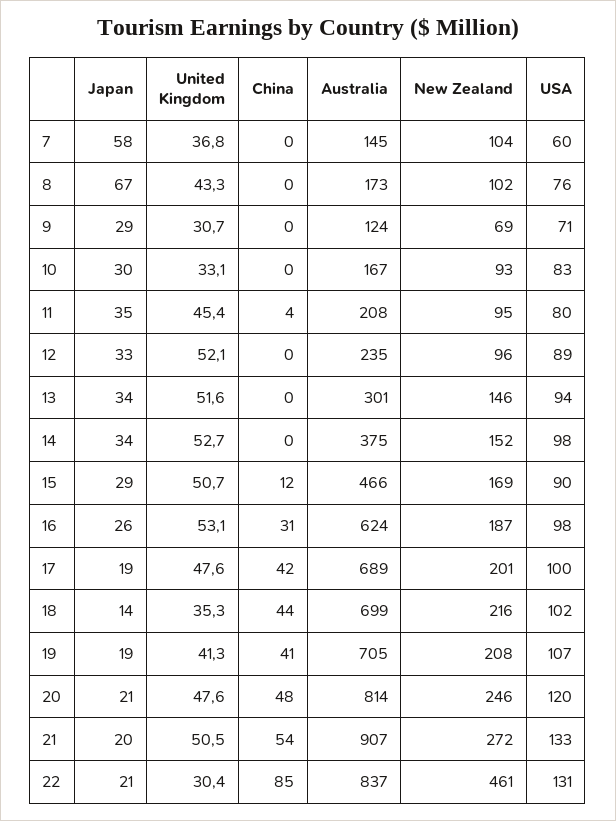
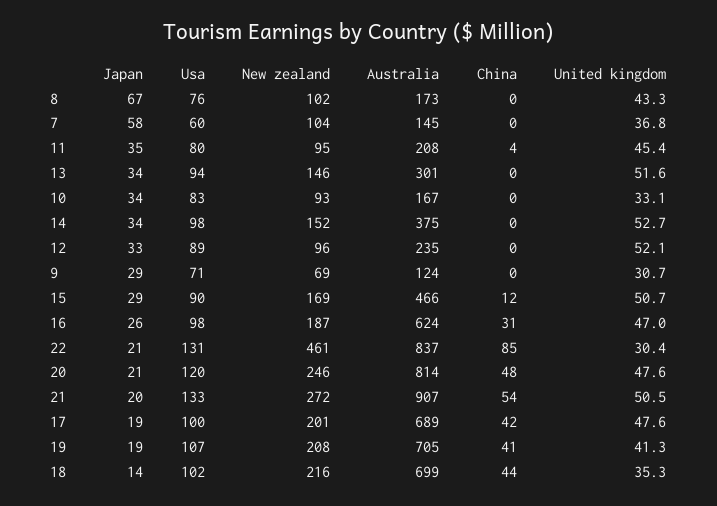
  {
    "Japan": {
      "7": 58,
      "8": 67,
      "9": 29,
-     "10": 30,
+     "10": 34,
      "11": 35,
      "12": 33,
      "13": 34,
      "14": 34,
      "15": 29,
      "16": 26,
      "17": 19,
      "18": 14,
      "19": 19,
      "20": 21,
      "21": 20,
      "22": 21
    },
    "United Kingdom": {
      "7": 36.8,
      "8": 43.3,
      "9": 30.7,
      "10": 33.1,
      "11": 45.4,
      "12": 52.1,
      "13": 51.6,
      "14": 52.7,
      "15": 50.7,
-     "16": 53.1,
+     "16": 47,
      "17": 47.6,
      "18": 35.3,
      "19": 41.3,
      "20": 47.6,
      "21": 50.5,
      "22": 30.4
    },
    "China": {
      "7": 0,
      "8": 0,
      "9": 0,
      "10": 0,
      "11": 4,
      "12": 0,
      "13": 0,
      "14": 0,
      "15": 12,
      "16": 31,
      "17": 42,
      "18": 44,
      "19": 41,
      "20": 48,
      "21": 54,
      "22": 85
    },
    "Australia": {
      "7": 145,
      "8": 173,
      "9": 124,
      "10": 167,
      "11": 208,
      "12": 235,
      "13": 301,
      "14": 375,
      "15": 466,
      "16": 624,
      "17": 689,
      "18": 699,
      "19": 705,
      "20": 814,
      "21": 907,
      "22": 837
    },
    "New Zealand": {
      "7": 104,
      "8": 102,
      "9": 69,
      "10": 93,
      "11": 95,
      "12": 96,
      "13": 146,
      "14": 152,
      "15": 169,
      "16": 187,
      "17": 201,
      "18": 216,
      "19": 208,
      "20": 246,
      "21": 272,
      "22": 461
    },
    "USA": {
      "7": 60,
      "8": 76,
      "9": 71,
      "10": 83,
      "11": 80,
      "12": 89,
      "13": 94,
      "14": 98,
      "15": 90,
      "16": 98,
      "17": 100,
      "18": 102,
      "19": 107,
      "20": 120,
      "21": 133,
      "22": 131
    }
  }

